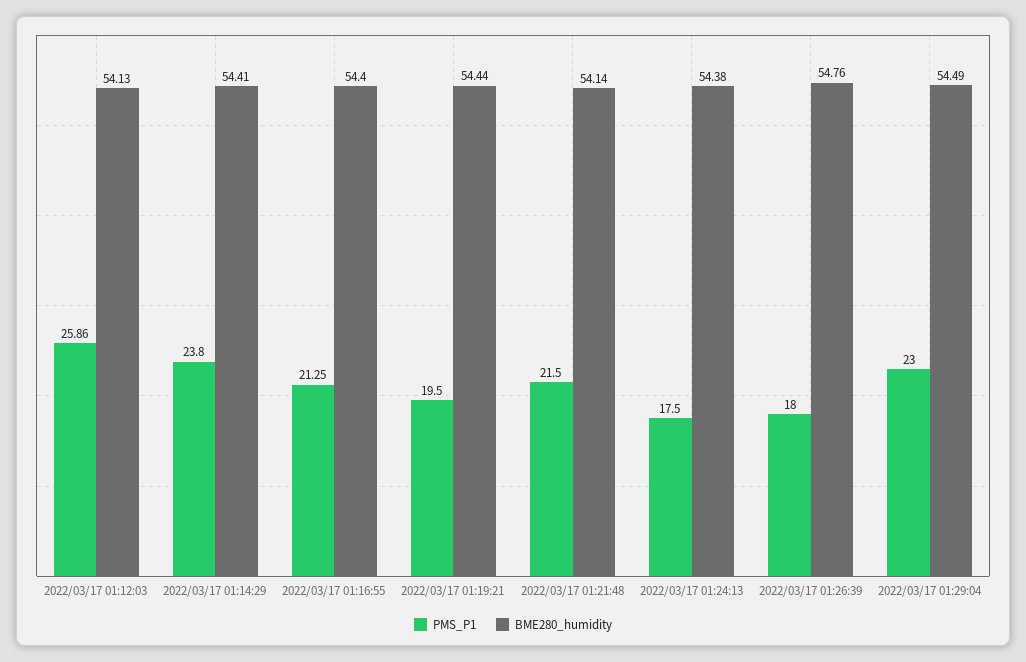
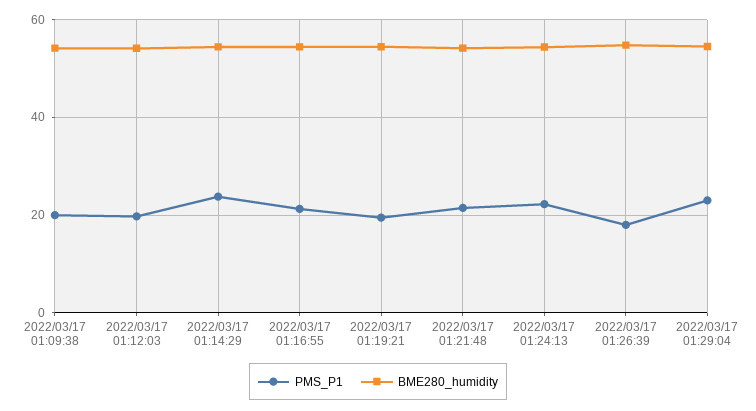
  {
    "PMS_P1": {
-     "2022/03/17 01:12:03": 25.86,
+     "2022/03/17 01:12:03": 20,
      "2022/03/17 01:14:29": 23.8,
      "2022/03/17 01:16:55": 21.25,
      "2022/03/17 01:19:21": 19.5,
      "2022/03/17 01:21:48": 21.5,
-     "2022/03/17 01:24:13": 17.5,
+     "2022/03/17 01:24:13": 22,
      "2022/03/17 01:26:39": 18,
-     "2022/03/17 01:29:04": 23
+     "2022/03/17 01:29:04": 23,
+     "2022/03/17 01:09:38": 20
    },
    "BME280_humidity": {
      "2022/03/17 01:12:03": 54.13,
      "2022/03/17 01:14:29": 54.41,
      "2022/03/17 01:16:55": 54.4,
      "2022/03/17 01:19:21": 54.44,
      "2022/03/17 01:21:48": 54.14,
      "2022/03/17 01:24:13": 54.38,
      "2022/03/17 01:26:39": 54.76,
-     "2022/03/17 01:29:04": 54.49
+     "2022/03/17 01:29:04": 54.49,
+     "2022/03/17 01:09:38": 54
    }
  }

